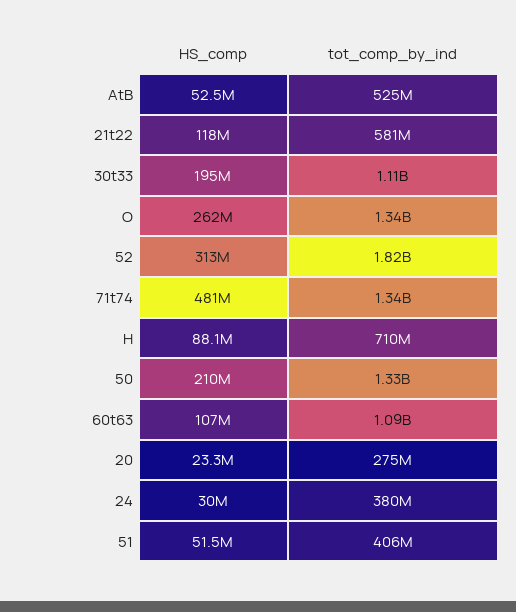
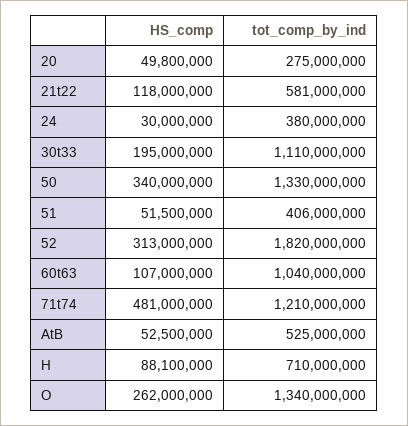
  {
    "HS_comp": {
      "AtB": 52500000,
      "21t22": 118000000,
      "30t33": 195000000,
      "O": 262000000,
      "52": 313000000,
      "71t74": 481000000,
      "H": 88100000,
-     "50": 210000000,
+     "50": 340000000,
      "60t63": 107000000,
-     "20": 23300000,
+     "20": 49800000,
      "24": 30000000,
      "51": 51500000
    },
    "tot_comp_by_ind": {
      "AtB": 525000000,
      "21t22": 581000000,
      "30t33": 1110000000,
      "O": 1340000000,
      "52": 1820000000,
-     "71t74": 1340000000,
+     "71t74": 1210000000,
      "H": 710000000,
      "50": 1330000000,
-     "60t63": 1090000000,
+     "60t63": 1040000000,
      "20": 275000000,
      "24": 380000000,
      "51": 406000000
    }
  }

